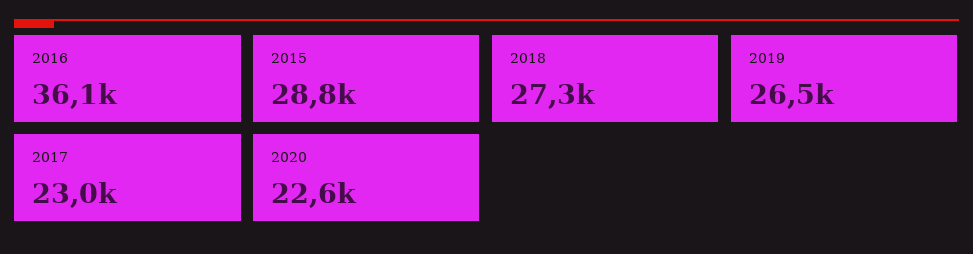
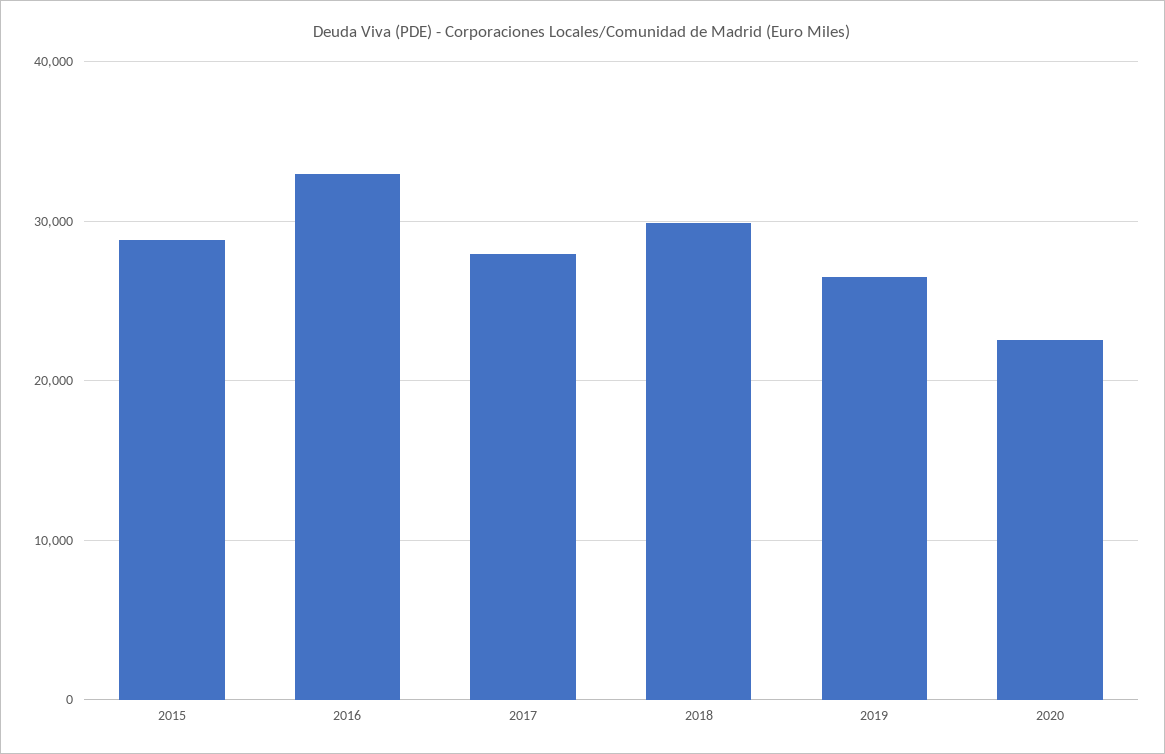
  {
-   "2016": 36100,
+   "2016": 33000,
    "2015": 28800,
-   "2018": 27300,
+   "2018": 30000,
    "2019": 26500,
-   "2017": 23000,
+   "2017": 28000,
    "2020": 22600
  }

